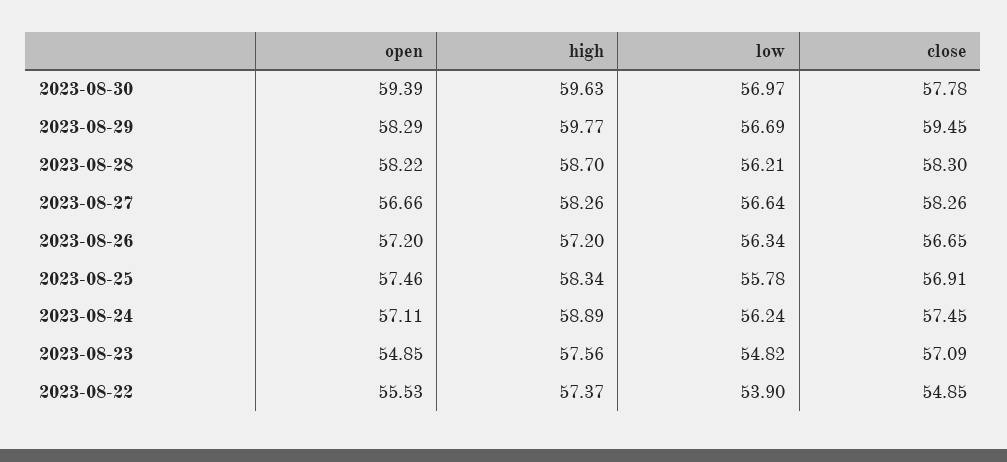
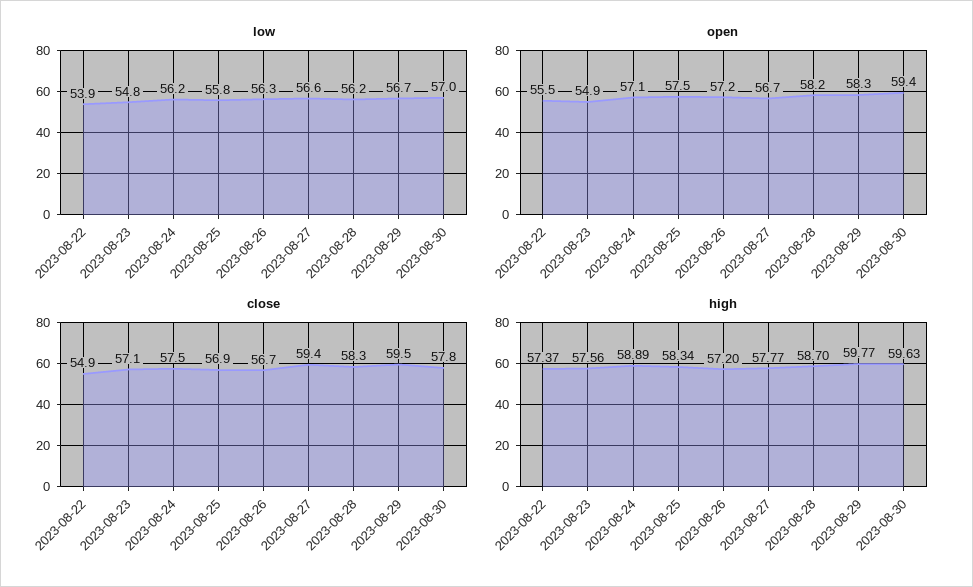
  {
    "open": {
      "2023-08-30": 59.39,
      "2023-08-29": 58.29,
      "2023-08-28": 58.22,
      "2023-08-27": 56.66,
      "2023-08-26": 57.2,
      "2023-08-25": 57.46,
      "2023-08-24": 57.11,
      "2023-08-23": 54.85,
      "2023-08-22": 55.53
    },
    "high": {
      "2023-08-30": 59.63,
      "2023-08-29": 59.77,
      "2023-08-28": 58.7,
-     "2023-08-27": 58.26,
+     "2023-08-27": 57.77,
      "2023-08-26": 57.2,
      "2023-08-25": 58.34,
      "2023-08-24": 58.89,
      "2023-08-23": 57.56,
      "2023-08-22": 57.37
    },
    "low": {
      "2023-08-30": 56.97,
      "2023-08-29": 56.69,
      "2023-08-28": 56.21,
      "2023-08-27": 56.64,
      "2023-08-26": 56.34,
      "2023-08-25": 55.78,
      "2023-08-24": 56.24,
      "2023-08-23": 54.82,
      "2023-08-22": 53.9
    },
    "close": {
      "2023-08-30": 57.78,
      "2023-08-29": 59.45,
      "2023-08-28": 58.3,
-     "2023-08-27": 58.26,
+     "2023-08-27": 59.4,
      "2023-08-26": 56.65,
      "2023-08-25": 56.91,
      "2023-08-24": 57.45,
      "2023-08-23": 57.09,
      "2023-08-22": 54.85
    }
  }

